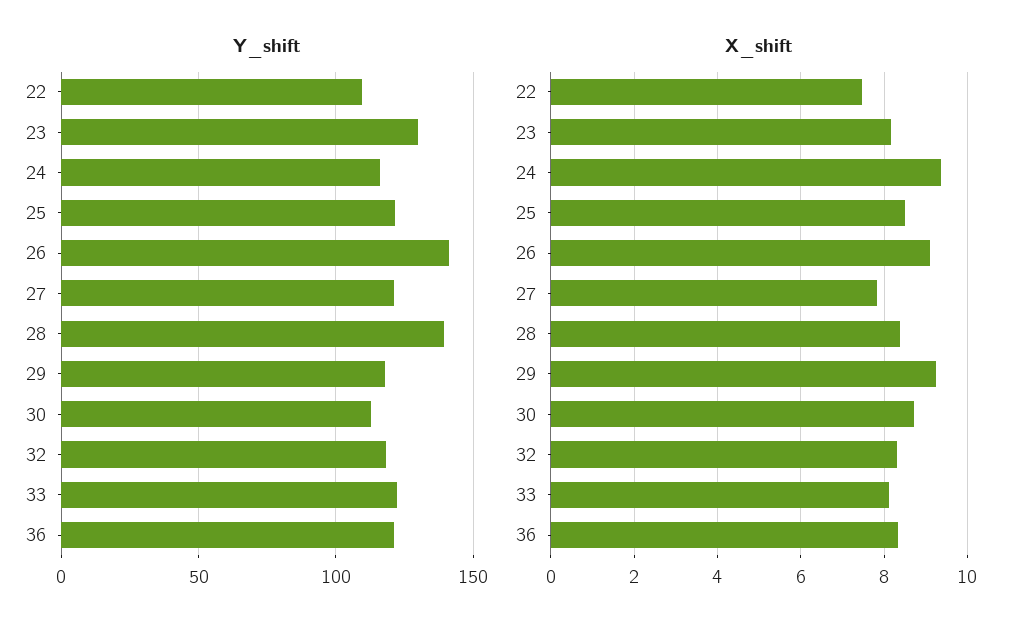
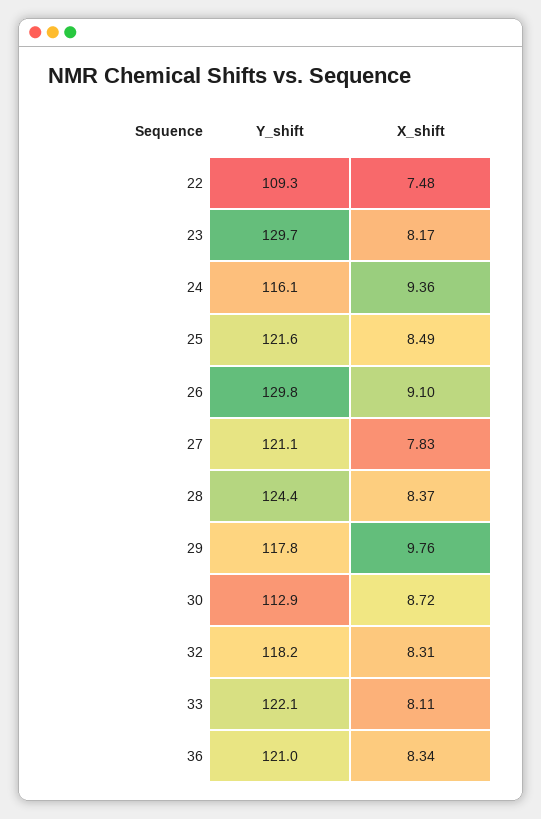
  {
    "Y_shift": {
      "22": 109.3,
      "23": 129.7,
      "24": 116.1,
      "25": 121.6,
-     "26": 140,
+     "26": 129.8,
      "27": 121.1,
-     "28": 140,
+     "28": 124.4,
      "29": 117.8,
      "30": 112.9,
      "32": 118.2,
      "33": 122.1,
      "36": 121
    },
    "X_shift": {
      "22": 7.48,
      "23": 8.17,
      "24": 9.36,
      "25": 8.49,
      "26": 9.1,
      "27": 7.83,
      "28": 8.37,
-     "29": 9.2,
+     "29": 9.76,
      "30": 8.72,
      "32": 8.31,
      "33": 8.11,
      "36": 8.34
    }
  }

